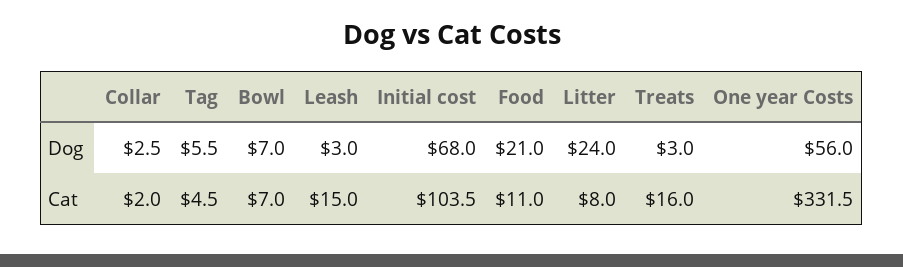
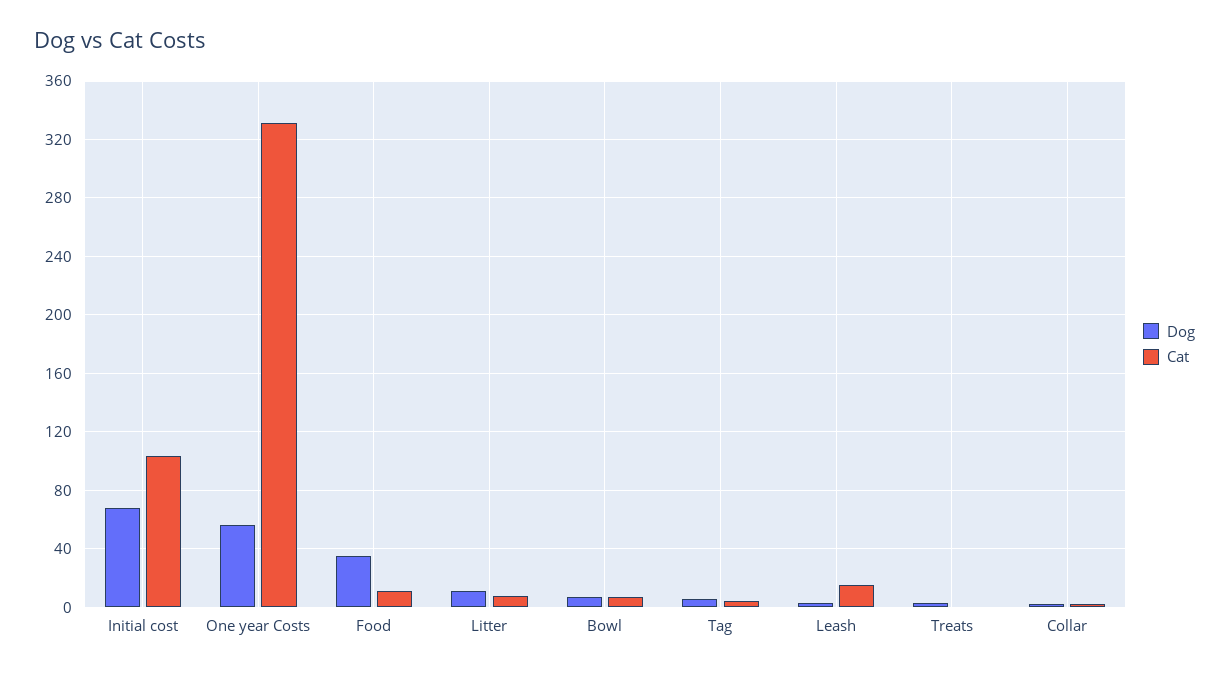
  {
    "Dog": {
      "Collar": 2.5,
      "Tag": 5.5,
      "Bowl": 7,
      "Leash": 3,
      "Initial cost": 68,
-     "Food": 21,
+     "Food": 35,
-     "Litter": 24,
+     "Litter": 10,
      "Treats": 3,
      "One year Costs": 56
    },
    "Cat": {
      "Collar": 2,
      "Tag": 4.5,
      "Bowl": 7,
      "Leash": 15,
      "Initial cost": 103.5,
      "Food": 11,
      "Litter": 8,
-     "Treats": 16,
+     "Treats": 0,
      "One year Costs": 331.5
    }
  }

